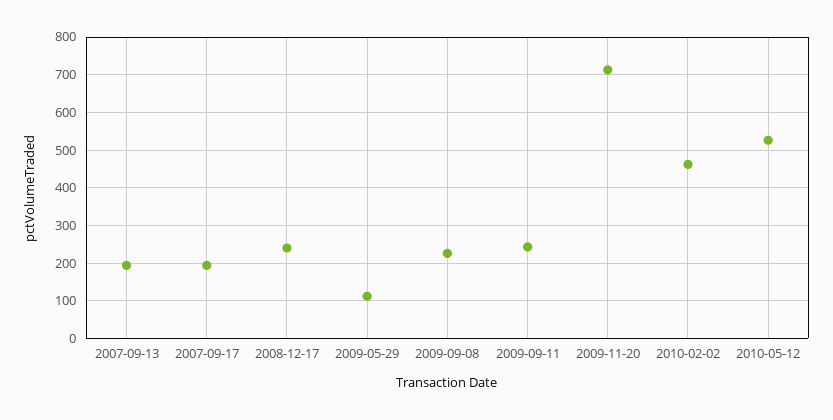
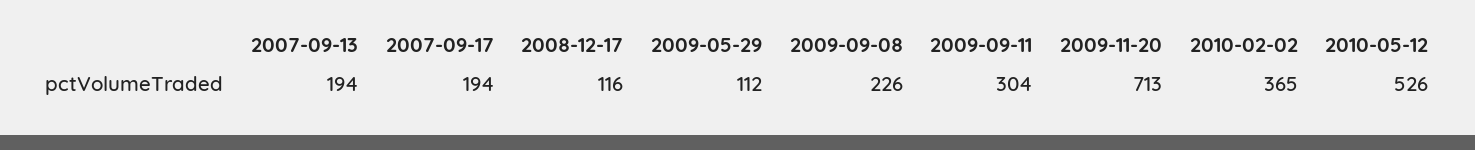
  {
    "2007-09-13": 194,
    "2007-09-17": 194,
-   "2008-12-17": 240,
+   "2008-12-17": 116,
    "2009-05-29": 112,
    "2009-09-08": 226,
-   "2009-09-11": 240,
+   "2009-09-11": 304,
    "2009-11-20": 713,
-   "2010-02-02": 460,
+   "2010-02-02": 365,
    "2010-05-12": 526
  }

